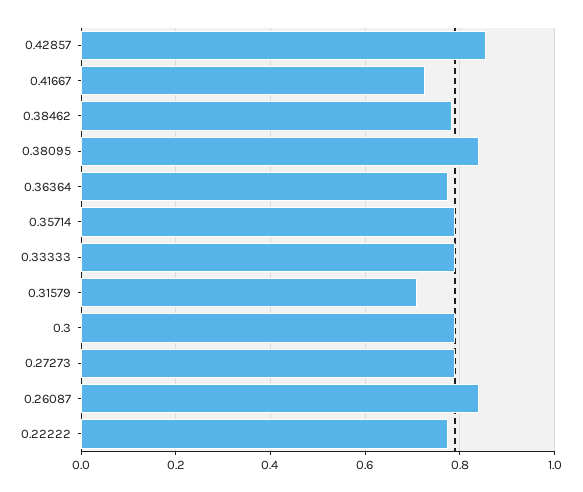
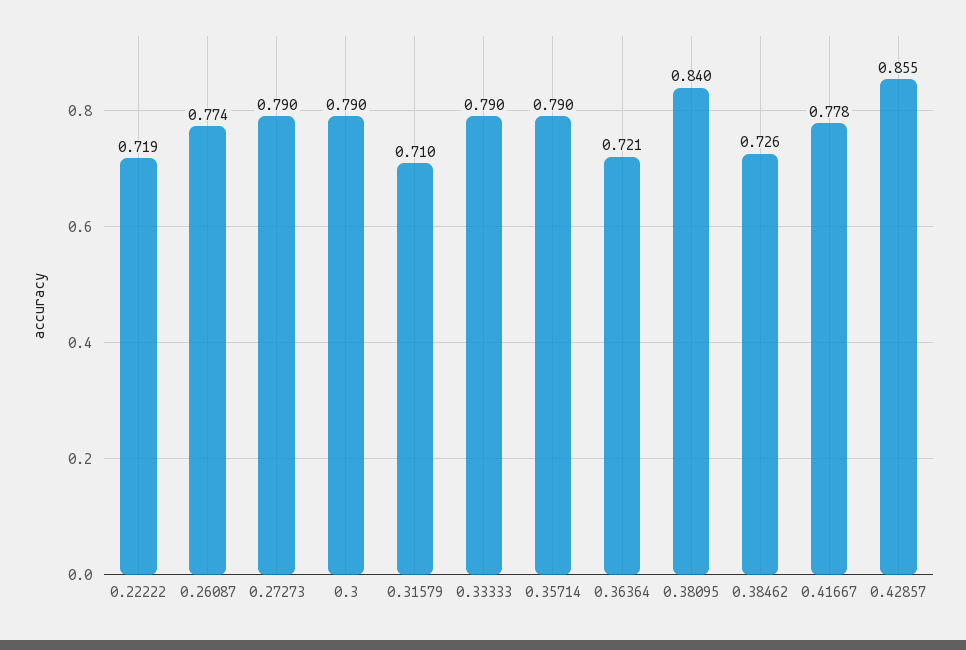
  {
    "0.42857": 0.855,
-   "0.41667": 0.72,
+   "0.41667": 0.778,
-   "0.38462": 0.78,
+   "0.38462": 0.726,
    "0.38095": 0.84,
-   "0.36364": 0.78,
+   "0.36364": 0.721,
    "0.35714": 0.79,
    "0.33333": 0.79,
    "0.31579": 0.71,
    "0.3": 0.79,
    "0.27273": 0.79,
-   "0.26087": 0.84,
+   "0.26087": 0.774,
-   "0.22222": 0.78
+   "0.22222": 0.719
  }

